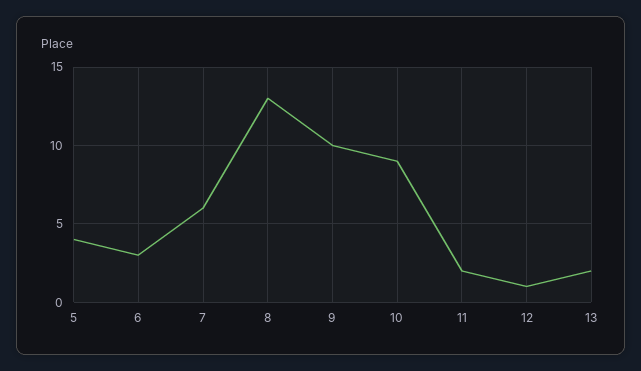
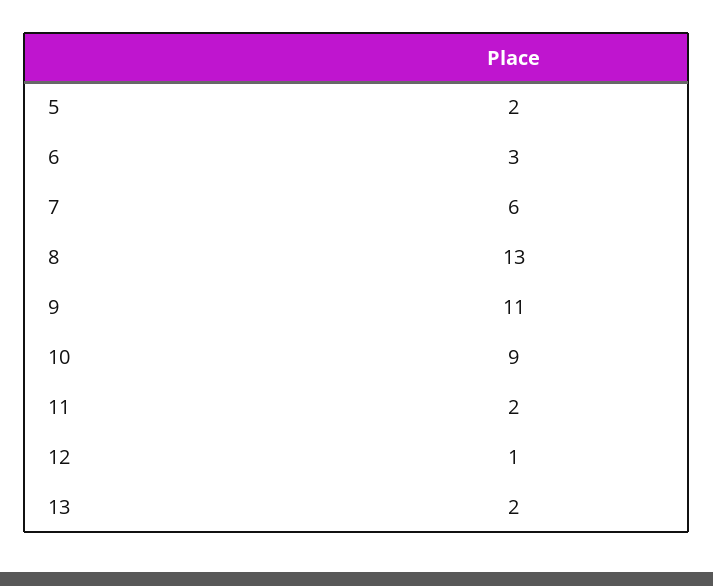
  {
-   "5": 4,
+   "5": 2,
    "6": 3,
    "7": 6,
    "8": 13,
-   "9": 10,
+   "9": 11,
    "10": 9,
    "11": 2,
    "12": 1,
    "13": 2
  }

